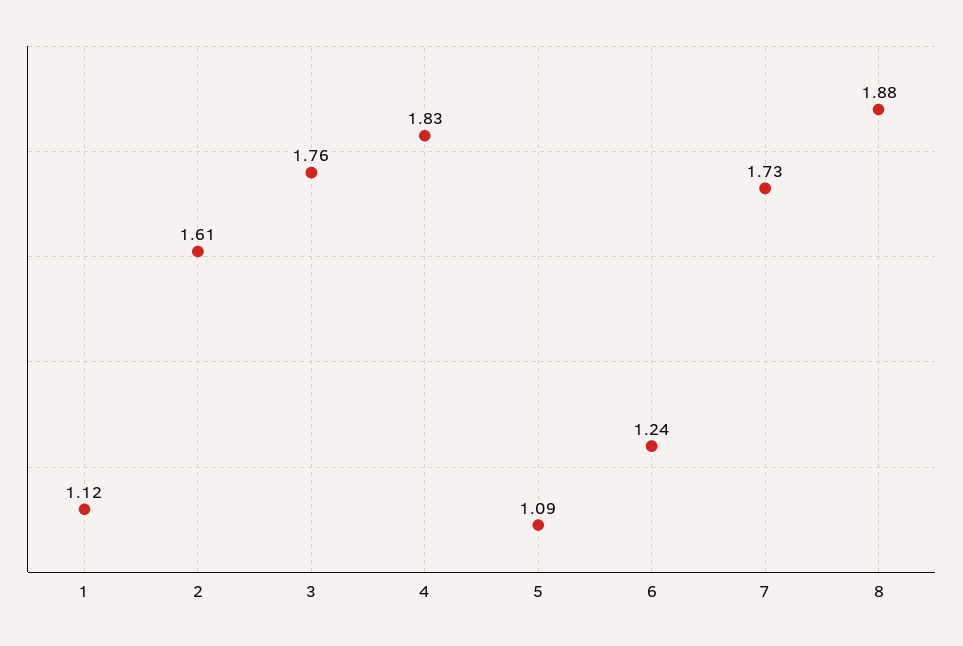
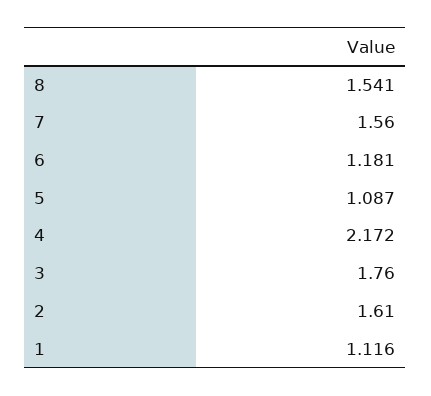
  {
    "1": 1.116,
    "2": 1.61,
    "3": 1.76,
-   "4": 1.83,
+   "4": 2.172,
    "5": 1.087,
-   "6": 1.24,
+   "6": 1.181,
-   "7": 1.73,
+   "7": 1.56,
-   "8": 1.88
+   "8": 1.541
  }

